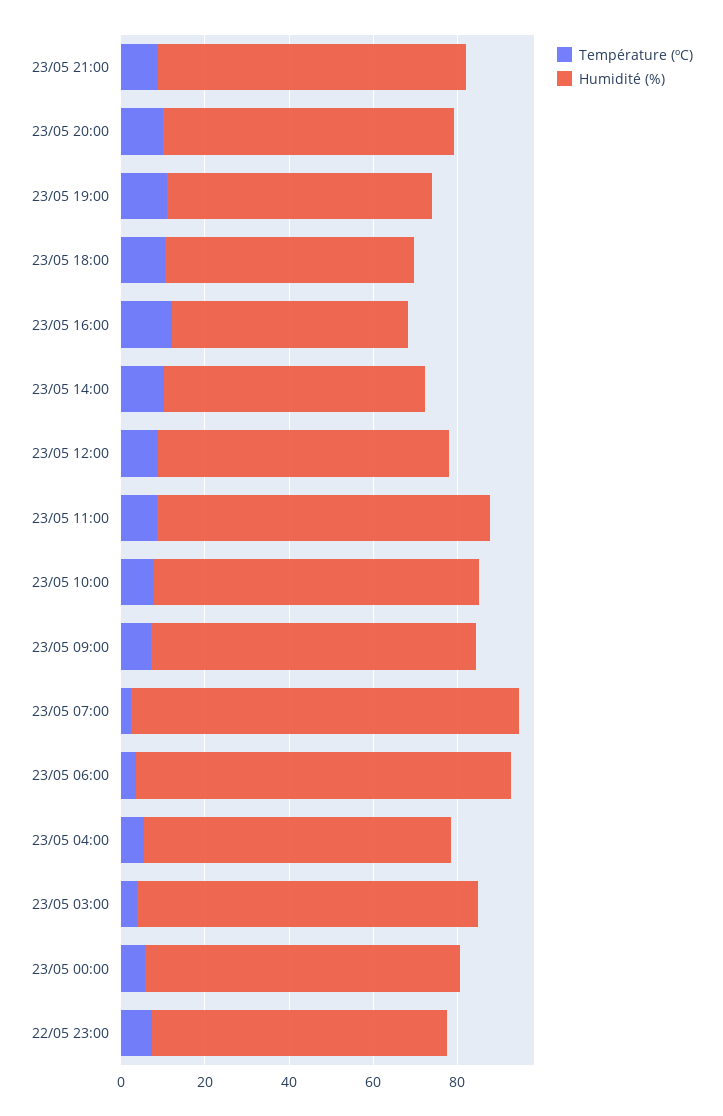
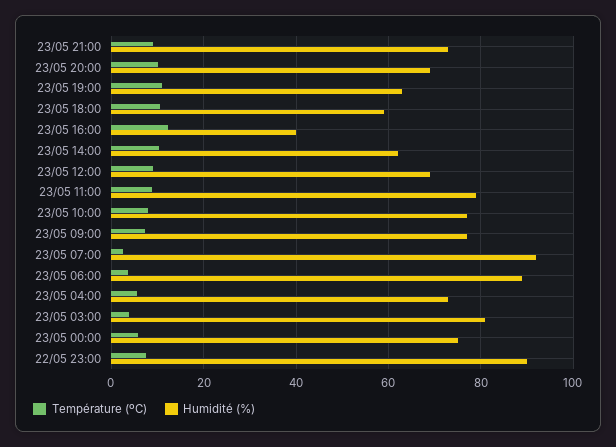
  {
    "Température (ºC)": {
      "23/05 21:00": 8,
      "23/05 20:00": 10,
      "23/05 19:00": 12,
      "23/05 18:00": 10,
      "23/05 16:00": 12,
      "23/05 14:00": 10,
      "23/05 12:00": 8,
      "23/05 11:00": 8,
      "23/05 10:00": 8,
      "23/05 09:00": 8,
      "23/05 07:00": 2,
      "23/05 06:00": 4,
      "23/05 04:00": 6,
      "23/05 03:00": 4,
      "23/05 00:00": 6,
      "22/05 23:00": 8
    },
    "Humidité (%)": {
      "23/05 21:00": 74,
      "23/05 20:00": 70,
      "23/05 19:00": 64,
      "23/05 18:00": 60,
-     "23/05 16:00": 55,
+     "23/05 16:00": 40,
      "23/05 14:00": 62,
      "23/05 12:00": 70,
      "23/05 11:00": 80,
      "23/05 10:00": 78,
      "23/05 09:00": 78,
      "23/05 07:00": 92,
      "23/05 06:00": 90,
      "23/05 04:00": 74,
      "23/05 03:00": 82,
      "23/05 00:00": 76,
-     "22/05 23:00": 70
+     "22/05 23:00": 90
    }
  }

